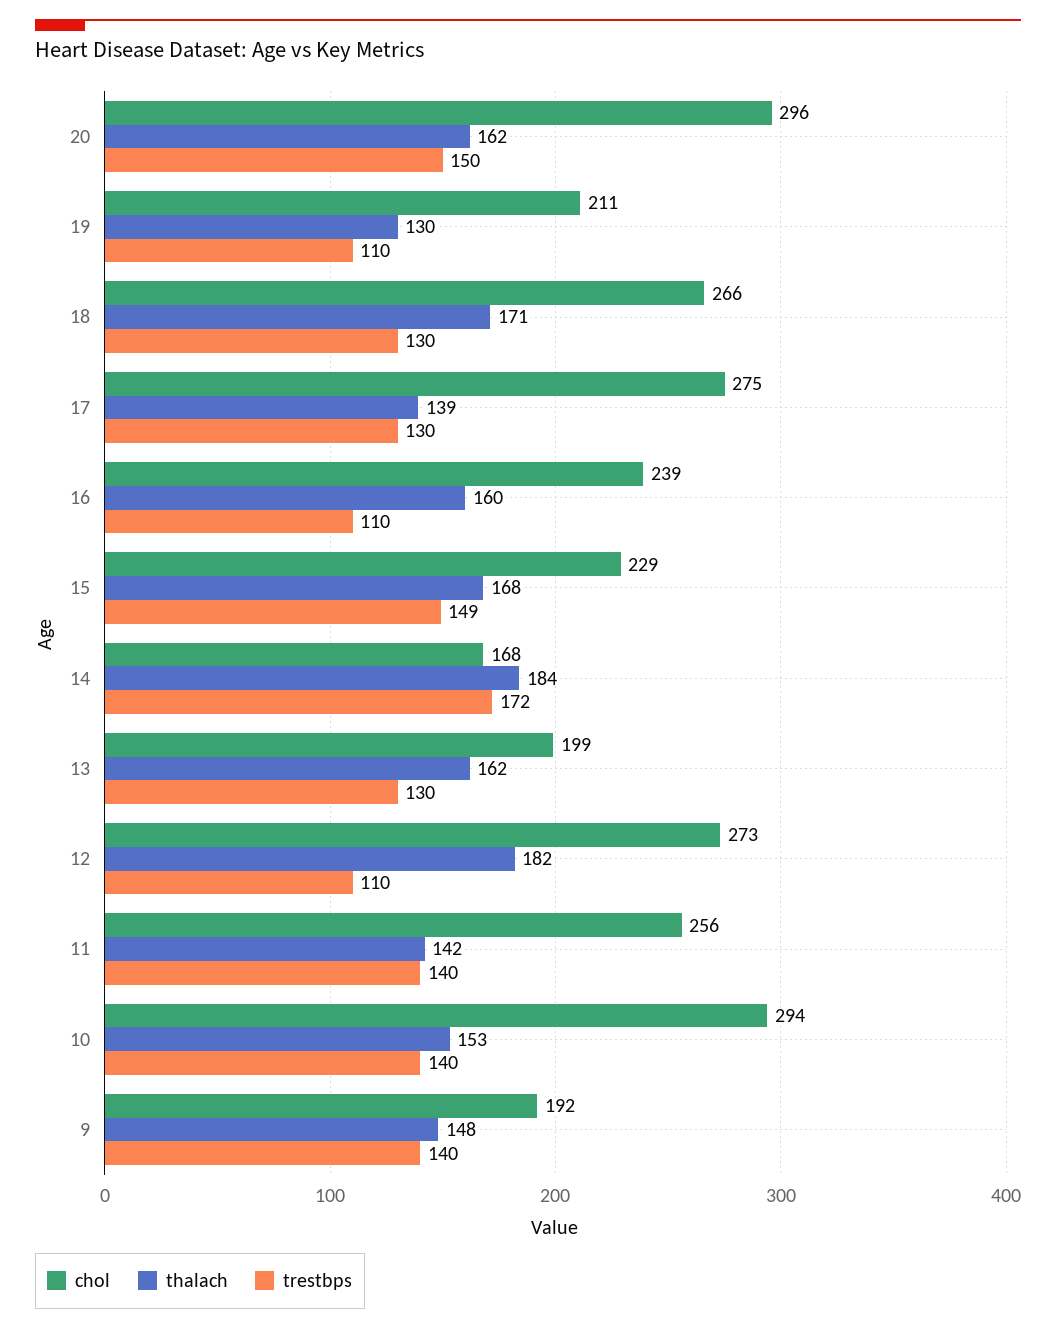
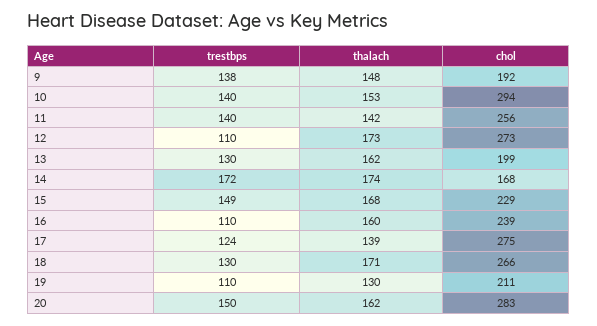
  {
    "chol": {
-     "20": 296,
+     "20": 283,
      "19": 211,
      "18": 266,
      "17": 275,
      "16": 239,
      "15": 229,
      "14": 168,
      "13": 199,
      "12": 273,
      "11": 256,
      "10": 294,
      "9": 192
    },
    "thalach": {
      "20": 162,
      "19": 130,
      "18": 171,
      "17": 139,
      "16": 160,
      "15": 168,
-     "14": 184,
+     "14": 174,
      "13": 162,
-     "12": 182,
+     "12": 173,
      "11": 142,
      "10": 153,
      "9": 148
    },
    "trestbps": {
      "20": 150,
      "19": 110,
      "18": 130,
-     "17": 130,
+     "17": 124,
      "16": 110,
      "15": 149,
      "14": 172,
      "13": 130,
      "12": 110,
      "11": 140,
      "10": 140,
-     "9": 140
+     "9": 138
    }
  }

